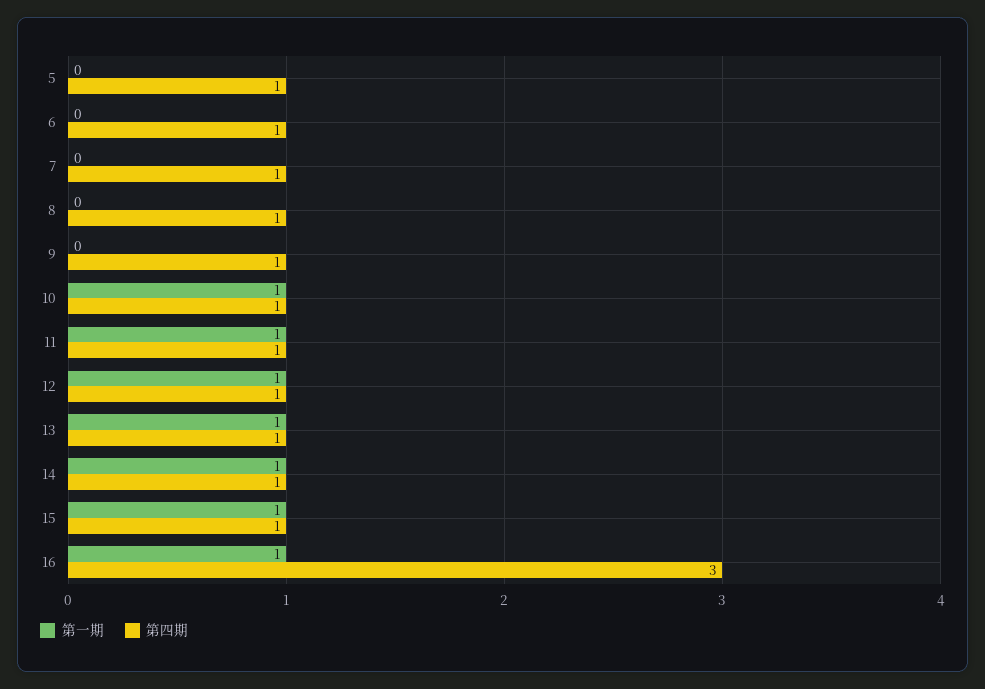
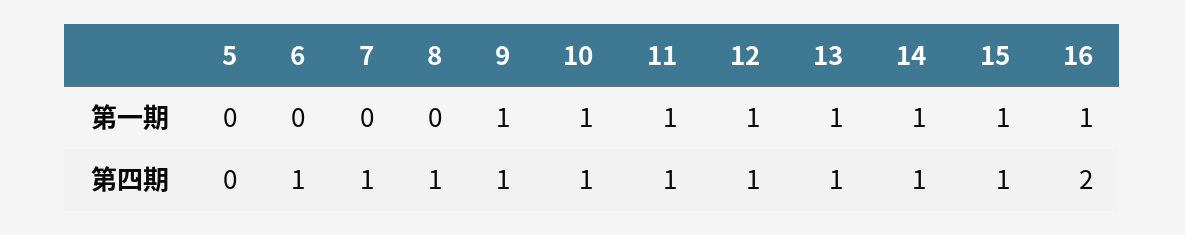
  {
    "第一期": {
      "5": 0,
      "6": 0,
      "7": 0,
      "8": 0,
-     "9": 0,
+     "9": 1,
      "10": 1,
      "11": 1,
      "12": 1,
      "13": 1,
      "14": 1,
      "15": 1,
      "16": 1
    },
    "第四期": {
-     "5": 1,
+     "5": 0,
      "6": 1,
      "7": 1,
      "8": 1,
      "9": 1,
      "10": 1,
      "11": 1,
      "12": 1,
      "13": 1,
      "14": 1,
      "15": 1,
-     "16": 3
+     "16": 2
    }
  }

